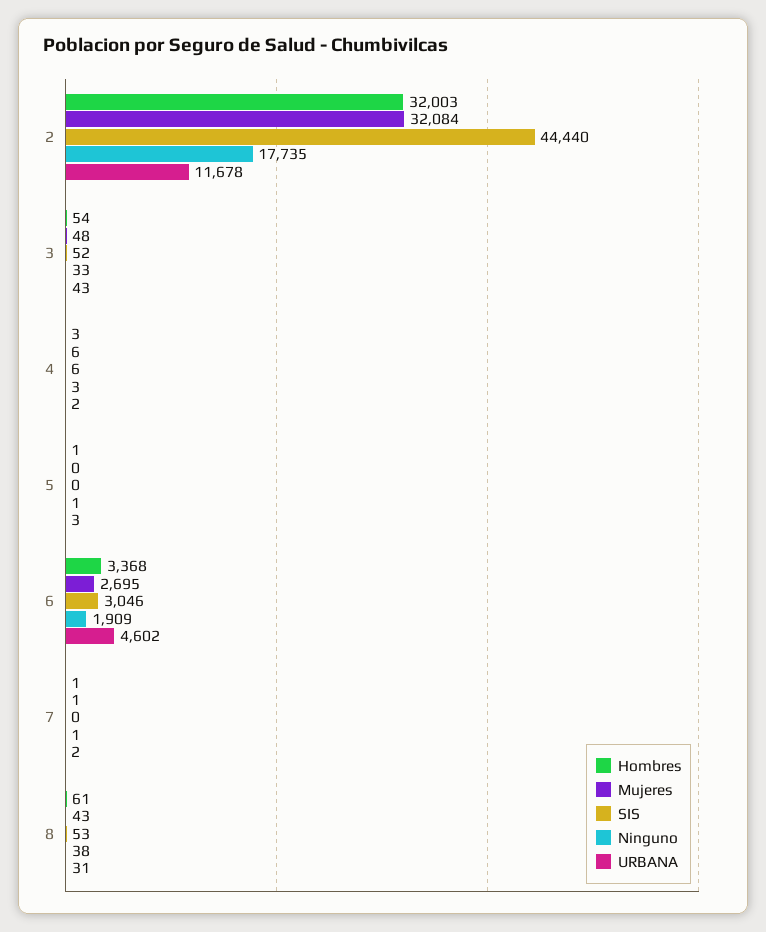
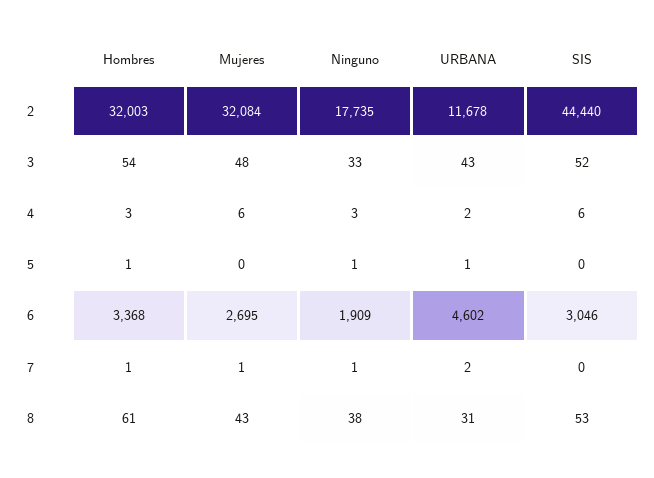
  {
    "Hombres": {
      "2": 32003,
      "3": 54,
      "4": 3,
      "5": 1,
      "6": 3368,
      "7": 1,
      "8": 61
    },
    "Mujeres": {
      "2": 32084,
      "3": 48,
      "4": 6,
      "5": 0,
      "6": 2695,
      "7": 1,
      "8": 43
    },
    "SIS": {
      "2": 44440,
      "3": 52,
      "4": 6,
      "5": 0,
      "6": 3046,
      "7": 0,
      "8": 53
    },
    "Ninguno": {
      "2": 17735,
      "3": 33,
      "4": 3,
      "5": 1,
      "6": 1909,
      "7": 1,
      "8": 38
    },
    "URBANA": {
      "2": 11678,
      "3": 43,
      "4": 2,
-     "5": 3,
+     "5": 1,
      "6": 4602,
      "7": 2,
      "8": 31
    }
  }

